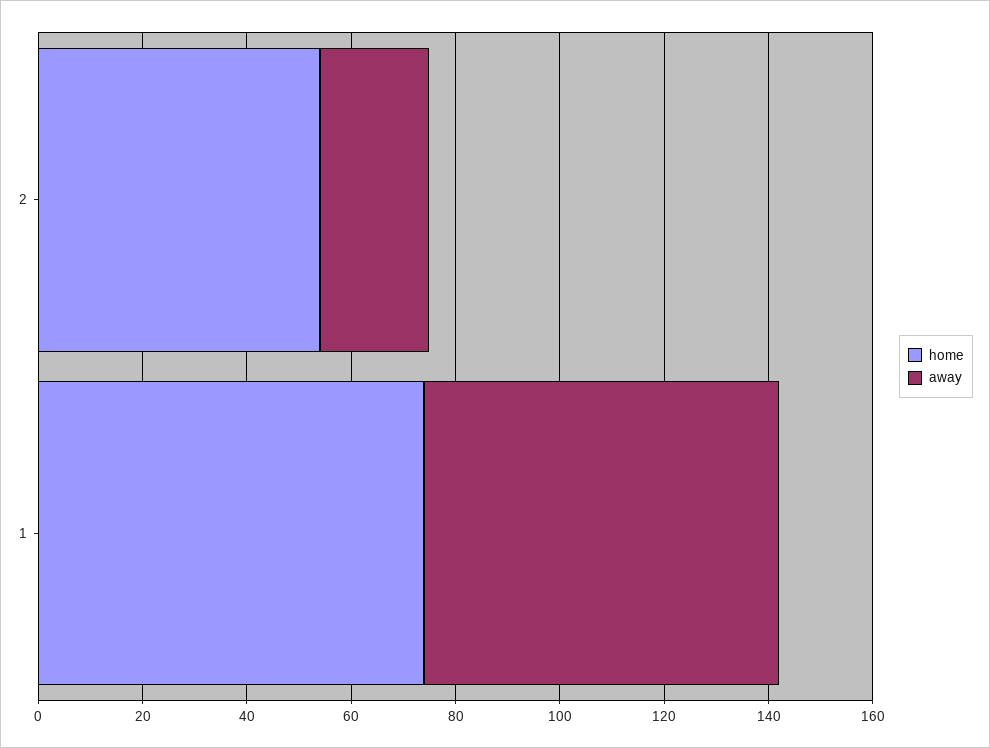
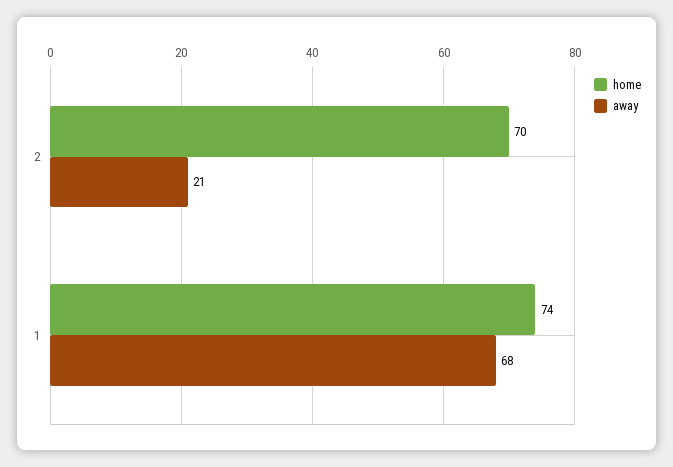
  {
    "home": {
-     "2": 55,
+     "2": 70,
      "1": 74
    },
    "away": {
      "2": 21,
      "1": 68
    }
  }

